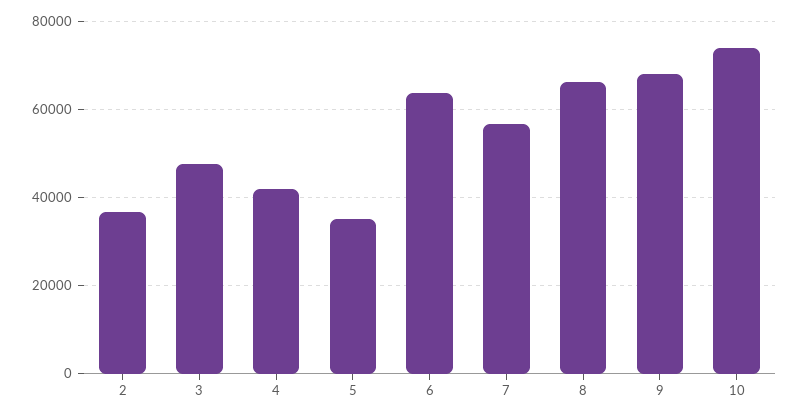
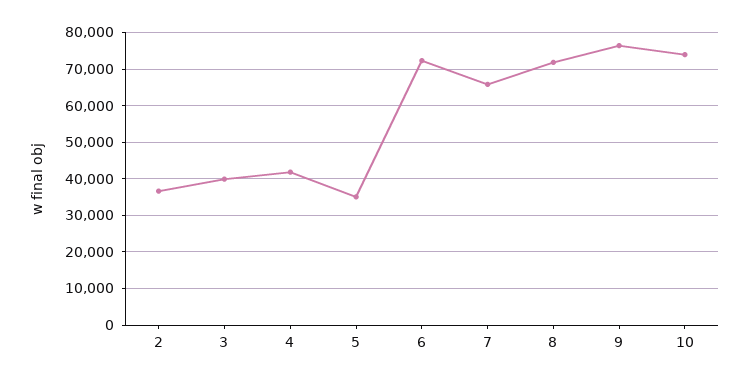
  {
    "2": 36000,
-   "3": 48000,
+   "3": 40000,
    "4": 42000,
    "5": 36000,
-   "6": 64000,
+   "6": 72000,
-   "7": 56000,
+   "7": 66000,
-   "8": 66000,
+   "8": 72000,
-   "9": 68000,
+   "9": 76000,
    "10": 74000
  }

